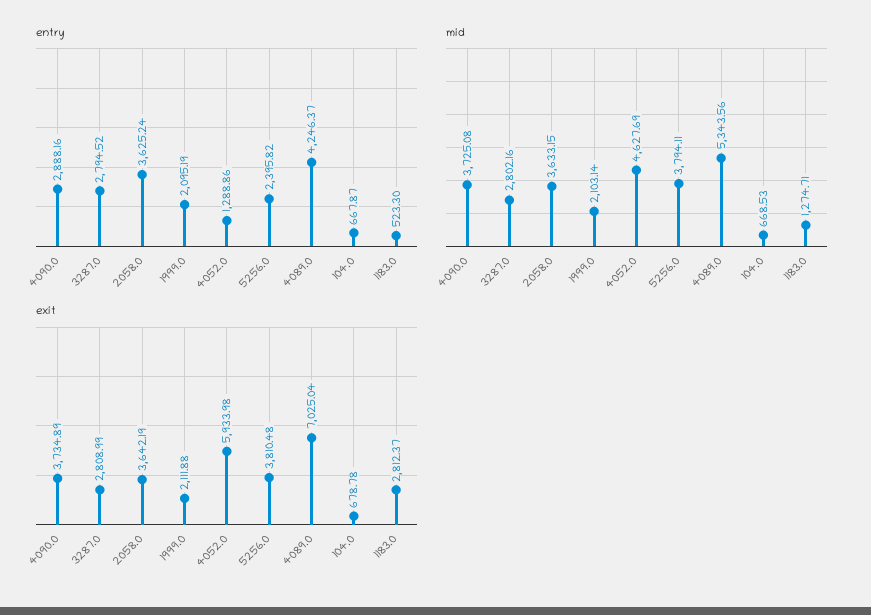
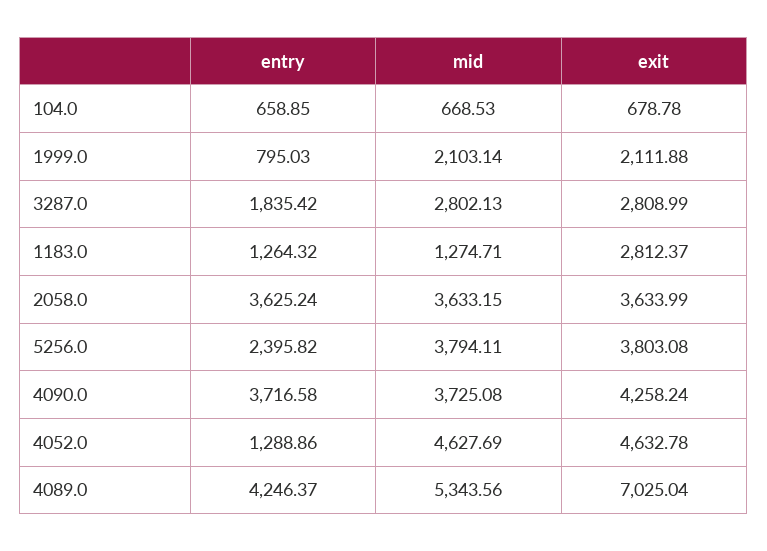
  {
    "entry": {
-     "4090.0": 2888.16,
+     "4090.0": 3716.58,
-     "3287.0": 2794.52,
+     "3287.0": 1835.42,
      "2058.0": 3625.24,
-     "1999.0": 2095.19,
+     "1999.0": 795.03,
      "4052.0": 1288.86,
      "5256.0": 2395.82,
      "4089.0": 4246.37,
-     "104.0": 667.87,
+     "104.0": 658.85,
-     "1183.0": 523.3
+     "1183.0": 1264.32
    },
    "mid": {
      "4090.0": 3725.08,
-     "3287.0": 2802.16,
+     "3287.0": 2802.13,
      "2058.0": 3633.15,
      "1999.0": 2103.14,
      "4052.0": 4627.69,
      "5256.0": 3794.11,
      "4089.0": 5343.56,
      "104.0": 668.53,
      "1183.0": 1274.71
    },
    "exit": {
-     "4090.0": 3734.89,
+     "4090.0": 4258.24,
      "3287.0": 2808.99,
-     "2058.0": 3642.19,
+     "2058.0": 3633.99,
      "1999.0": 2111.88,
-     "4052.0": 5933.98,
+     "4052.0": 4632.78,
-     "5256.0": 3810.48,
+     "5256.0": 3803.08,
      "4089.0": 7025.04,
      "104.0": 678.78,
      "1183.0": 2812.37
    }
  }

